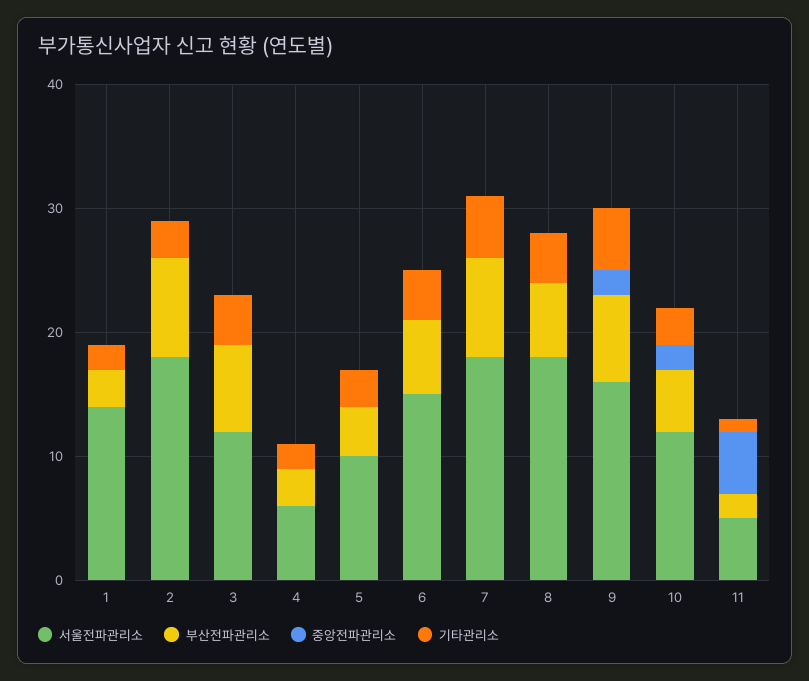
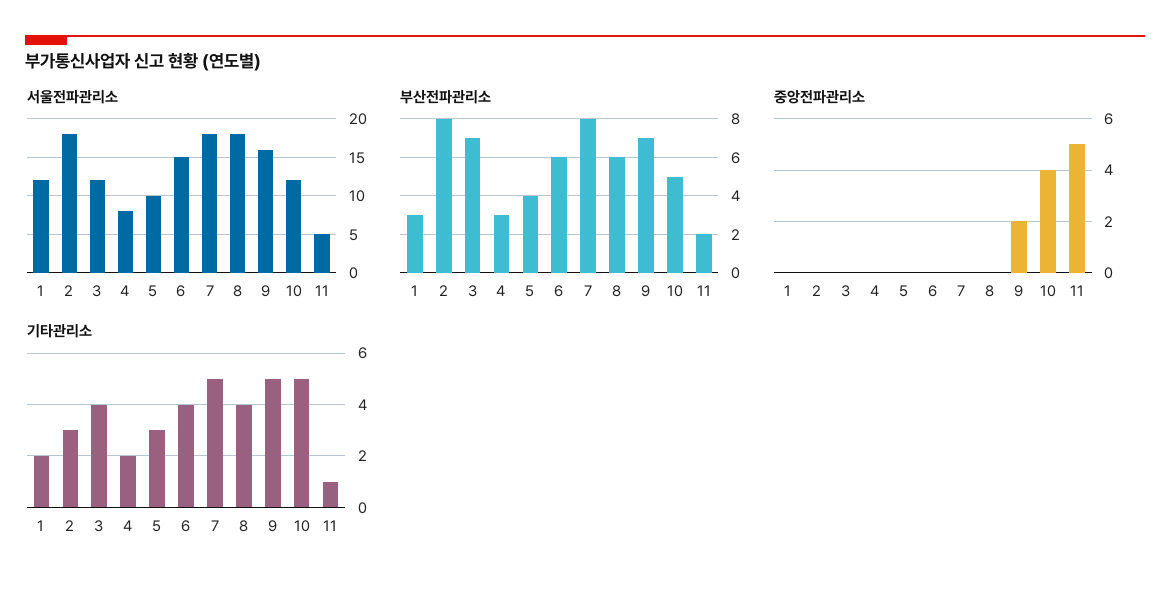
  {
    "서울전파관리소": {
-     "1": 14,
+     "1": 12,
      "2": 18,
      "3": 12,
-     "4": 6,
+     "4": 8,
      "5": 10,
      "6": 15,
      "7": 18,
      "8": 18,
      "9": 16,
      "10": 12,
      "11": 5
    },
    "부산전파관리소": {
      "1": 3,
      "2": 8,
      "3": 7,
      "4": 3,
      "5": 4,
      "6": 6,
      "7": 8,
      "8": 6,
      "9": 7,
      "10": 5,
      "11": 2
    },
    "중앙전파관리소": {
      "1": 0,
      "2": 0,
      "3": 0,
      "4": 0,
      "5": 0,
      "6": 0,
      "7": 0,
      "8": 0,
      "9": 2,
-     "10": 2,
+     "10": 4,
      "11": 5
    },
    "기타관리소": {
      "1": 2,
      "2": 3,
      "3": 4,
      "4": 2,
      "5": 3,
      "6": 4,
      "7": 5,
      "8": 4,
      "9": 5,
-     "10": 3,
+     "10": 5,
      "11": 1
    }
  }

